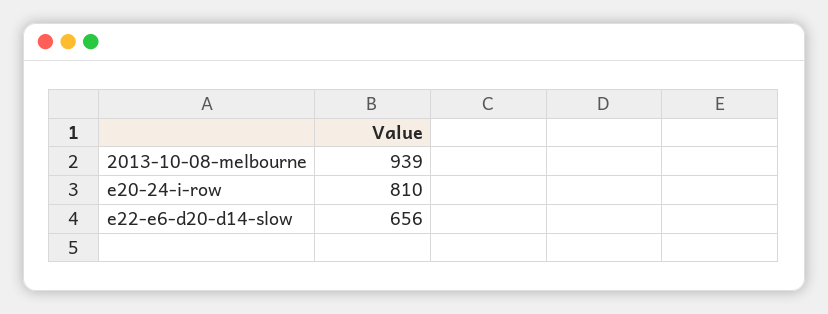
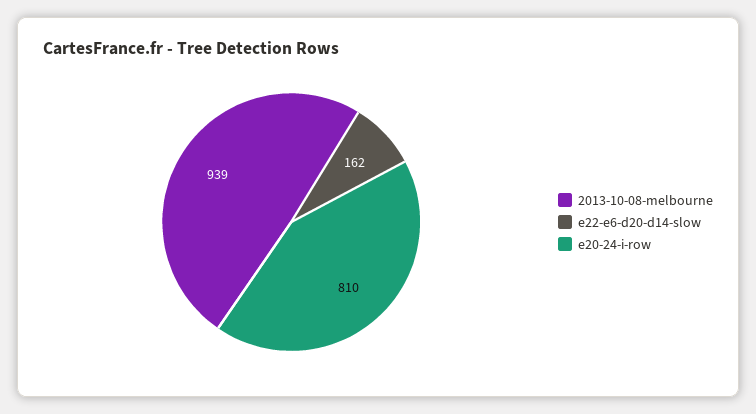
  {
    "2013-10-08-melbourne": 939,
    "e20-24-i-row": 810,
-   "e22-e6-d20-d14-slow": 656
+   "e22-e6-d20-d14-slow": 162
  }

